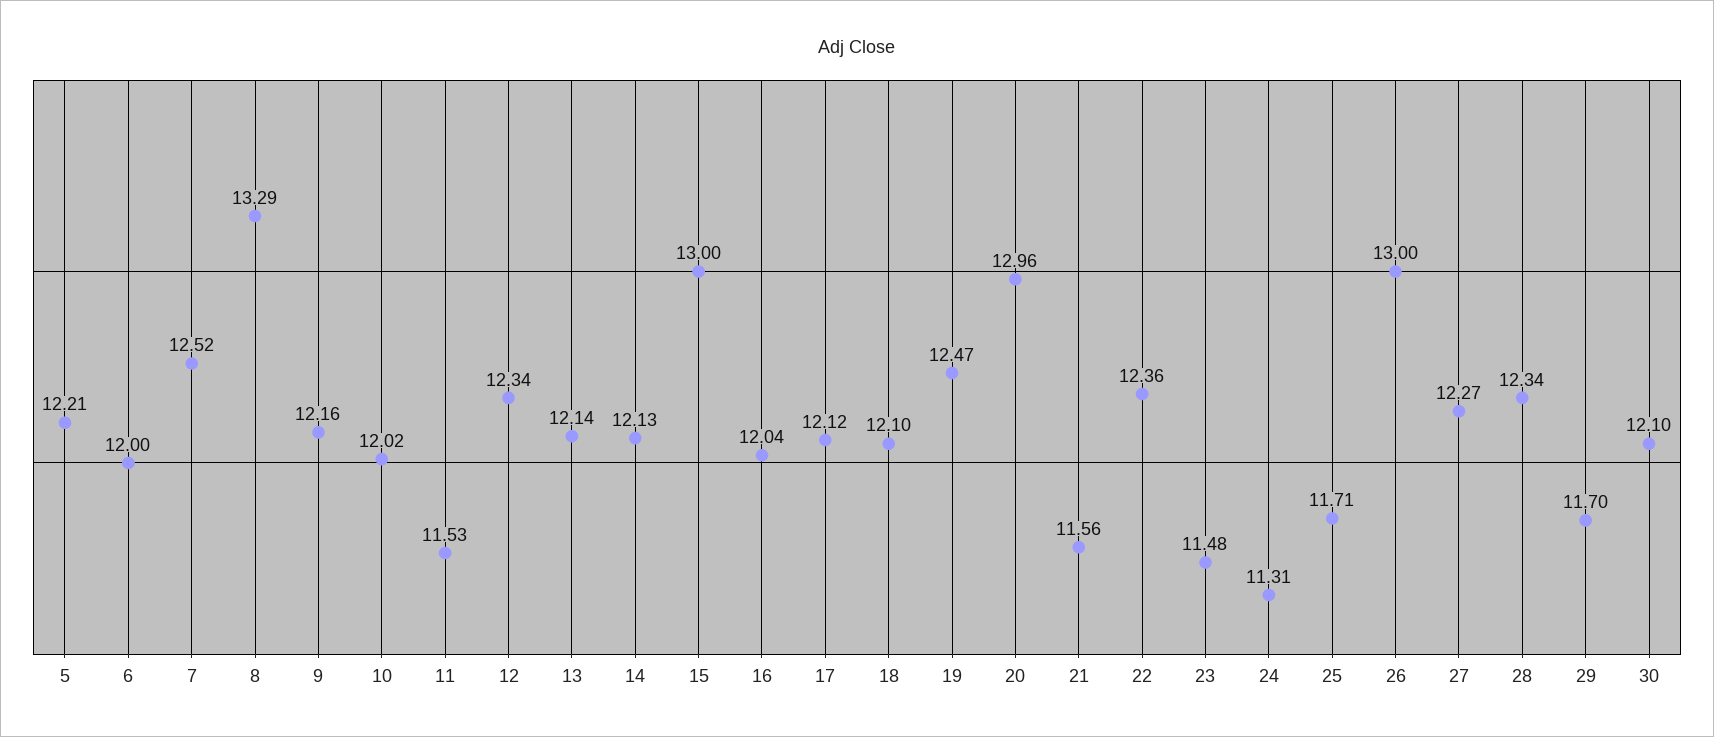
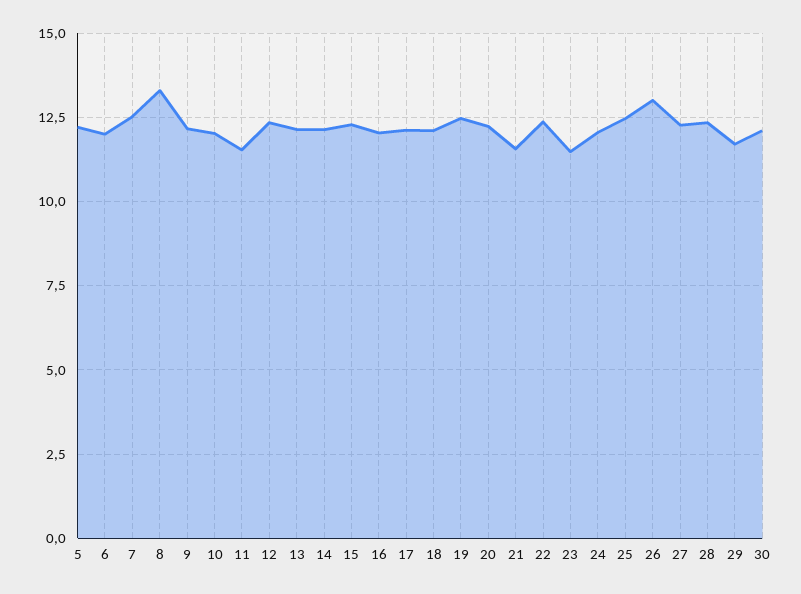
  {
    "5": 12.21,
    "6": 12,
    "7": 12.52,
    "8": 13.29,
    "9": 12.16,
    "10": 12.02,
    "11": 11.53,
    "12": 12.34,
    "13": 12.14,
    "14": 12.13,
-   "15": 13,
+   "15": 12.25,
    "16": 12.04,
    "17": 12.12,
    "18": 12.1,
    "19": 12.47,
-   "20": 12.96,
+   "20": 12.25,
    "21": 11.56,
    "22": 12.36,
    "23": 11.48,
-   "24": 11.31,
+   "24": 12,
-   "25": 11.71,
+   "25": 12.5,
    "26": 13,
    "27": 12.27,
    "28": 12.34,
    "29": 11.7,
    "30": 12.1
  }

